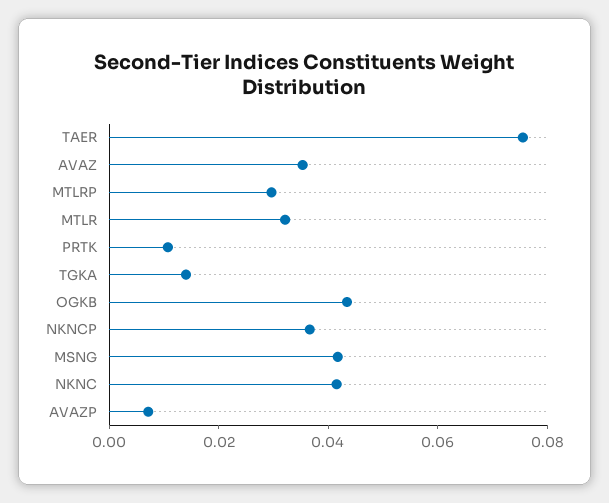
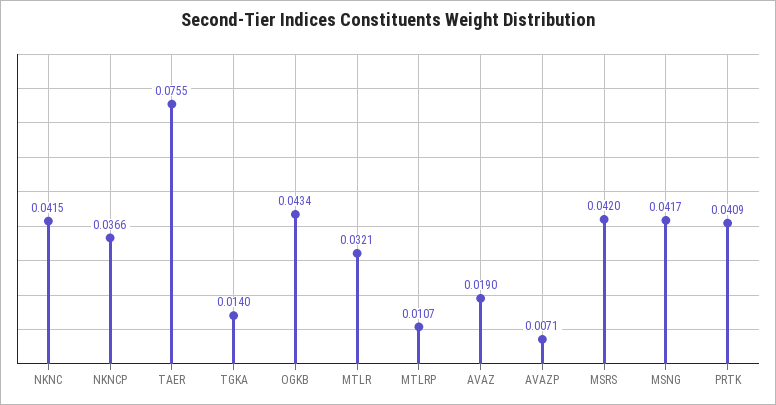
  {
    "TAER": 0.0755,
-   "AVAZ": 0.035,
+   "AVAZ": 0.019,
-   "MTLRP": 0.03,
+   "MTLRP": 0.0107,
    "MTLR": 0.0321,
-   "PRTK": 0.01,
+   "PRTK": 0.0409,
    "TGKA": 0.014,
    "OGKB": 0.0434,
    "NKNCP": 0.0366,
    "MSNG": 0.0417,
    "NKNC": 0.0415,
-   "AVAZP": 0.0071
+   "AVAZP": 0.0071,
+   "MSRS": 0.042
  }

